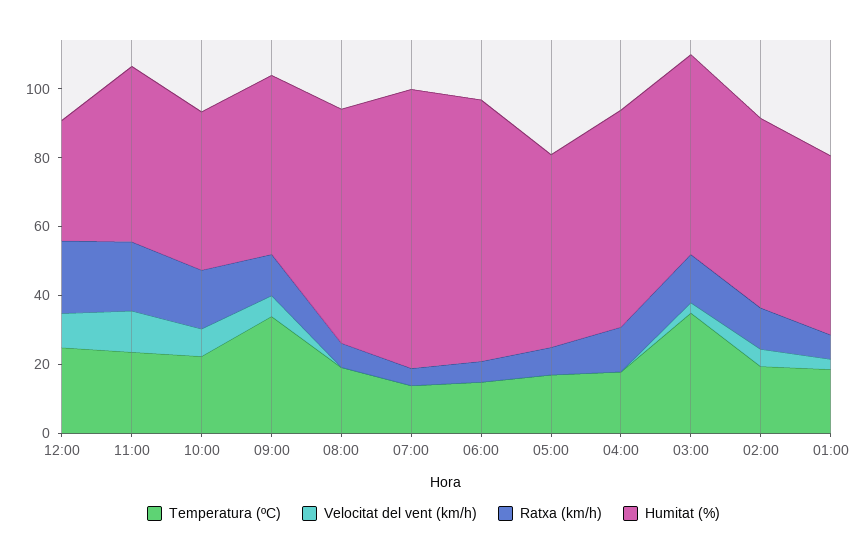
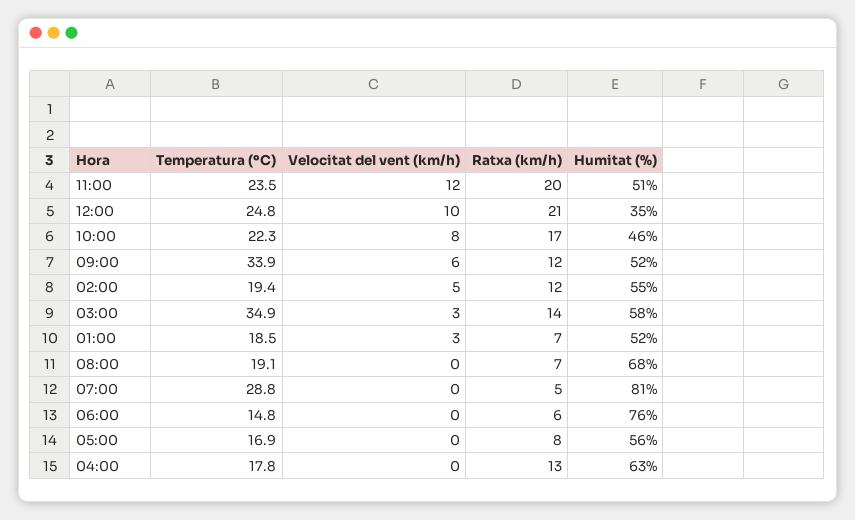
  {
    "Temperatura (ºC)": {
      "12:00": 24.8,
      "11:00": 23.5,
      "10:00": 22.3,
      "09:00": 33.9,
      "08:00": 19.1,
-     "07:00": 15,
+     "07:00": 28.8,
      "06:00": 14.8,
      "05:00": 16.9,
      "04:00": 17.8,
      "03:00": 34.9,
      "02:00": 19.4,
      "01:00": 18.5
    },
    "Velocitat del vent (km/h)": {
      "12:00": 10,
      "11:00": 12,
      "10:00": 8,
      "09:00": 6,
      "08:00": 0,
      "07:00": 0,
      "06:00": 0,
      "05:00": 0,
      "04:00": 0,
      "03:00": 3,
      "02:00": 5,
      "01:00": 3
    },
    "Ratxa (km/h)": {
      "12:00": 21,
      "11:00": 20,
      "10:00": 17,
      "09:00": 12,
      "08:00": 7,
      "07:00": 5,
      "06:00": 6,
      "05:00": 8,
      "04:00": 13,
      "03:00": 14,
      "02:00": 12,
      "01:00": 7
    },
    "Humitat (%)": {
      "12:00": 35,
      "11:00": 51,
      "10:00": 46,
      "09:00": 52,
      "08:00": 68,
      "07:00": 81,
      "06:00": 76,
      "05:00": 56,
      "04:00": 63,
      "03:00": 58,
      "02:00": 55,
      "01:00": 52
    }
  }

